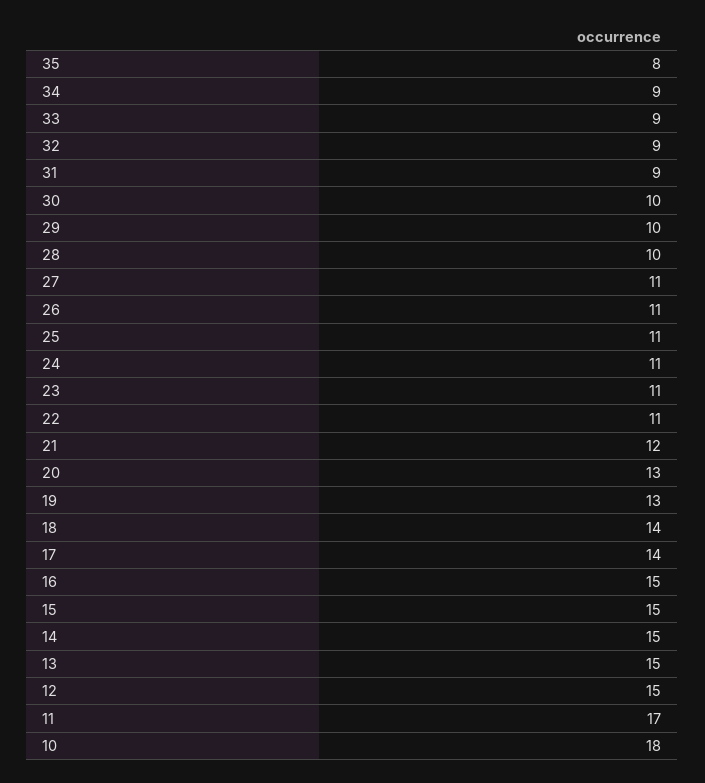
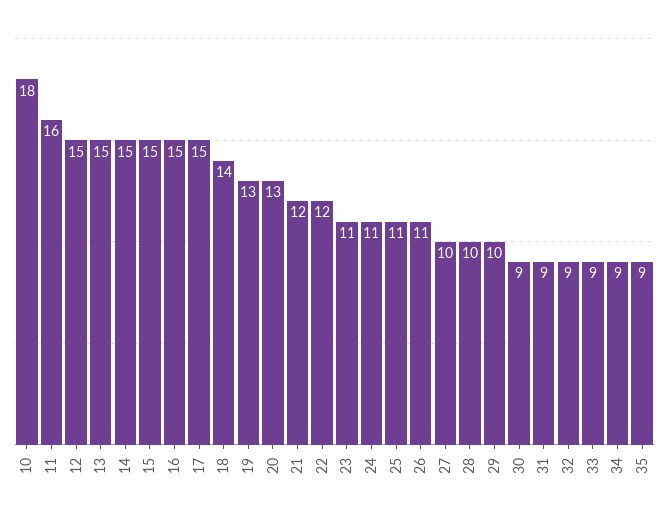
  {
-   "35": 8,
+   "35": 9,
    "34": 9,
    "33": 9,
    "32": 9,
    "31": 9,
-   "30": 10,
+   "30": 9,
    "29": 10,
    "28": 10,
-   "27": 11,
+   "27": 10,
    "26": 11,
    "25": 11,
    "24": 11,
    "23": 11,
-   "22": 11,
+   "22": 12,
    "21": 12,
    "20": 13,
    "19": 13,
    "18": 14,
-   "17": 14,
+   "17": 15,
    "16": 15,
    "15": 15,
    "14": 15,
    "13": 15,
    "12": 15,
-   "11": 17,
+   "11": 16,
    "10": 18
  }

